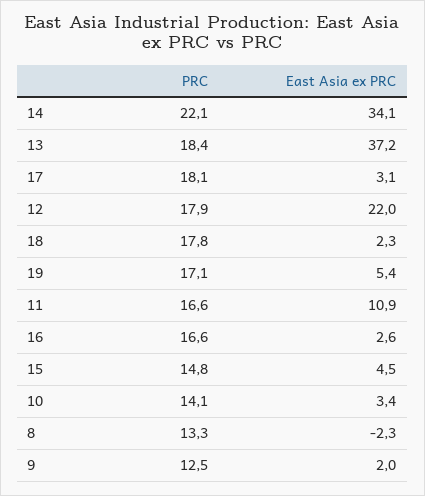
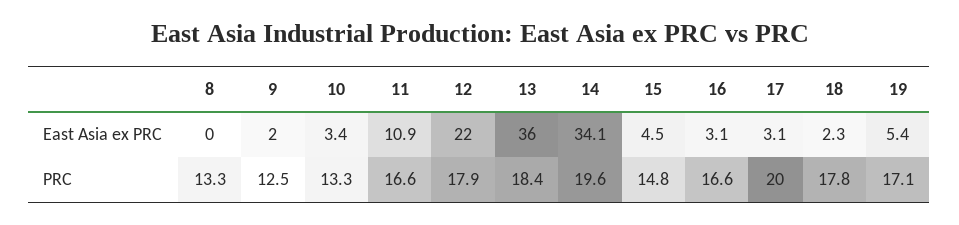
  {
    "PRC": {
-     "14": 22.1,
+     "14": 19.6,
      "13": 18.4,
-     "17": 18.1,
+     "17": 20,
      "12": 17.9,
      "18": 17.8,
      "19": 17.1,
      "11": 16.6,
      "16": 16.6,
      "15": 14.8,
-     "10": 14.1,
+     "10": 13.3,
      "8": 13.3,
      "9": 12.5
    },
    "East Asia ex PRC": {
      "14": 34.1,
-     "13": 37.2,
+     "13": 36,
      "17": 3.1,
      "12": 22,
      "18": 2.3,
      "19": 5.4,
      "11": 10.9,
-     "16": 2.6,
+     "16": 3.1,
      "15": 4.5,
      "10": 3.4,
-     "8": -2.3,
+     "8": 0,
      "9": 2
    }
  }

